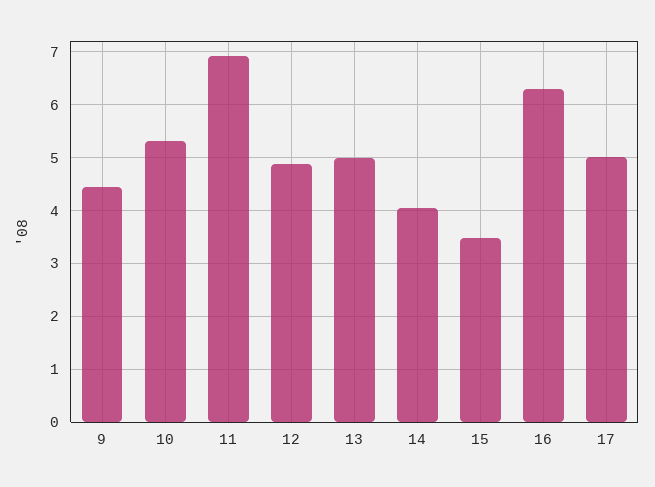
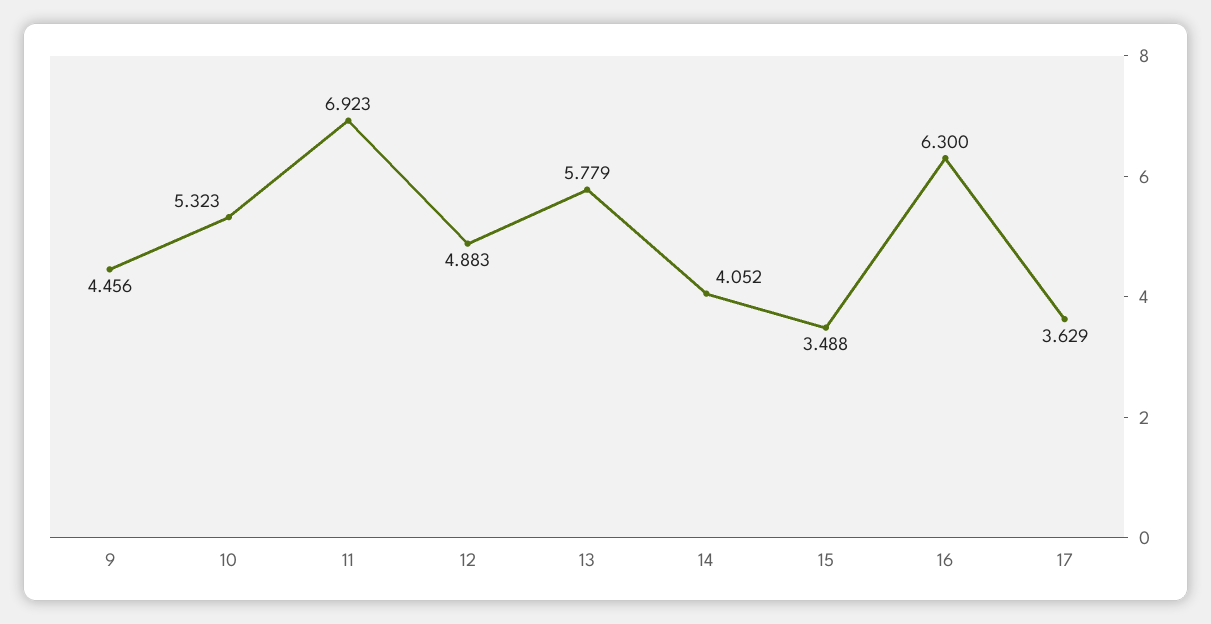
  {
    "9": 4.456,
    "10": 5.323,
    "11": 6.923,
    "12": 4.883,
-   "13": 5,
+   "13": 5.779,
    "14": 4.052,
    "15": 3.488,
    "16": 6.3,
-   "17": 5
+   "17": 3.629
  }

